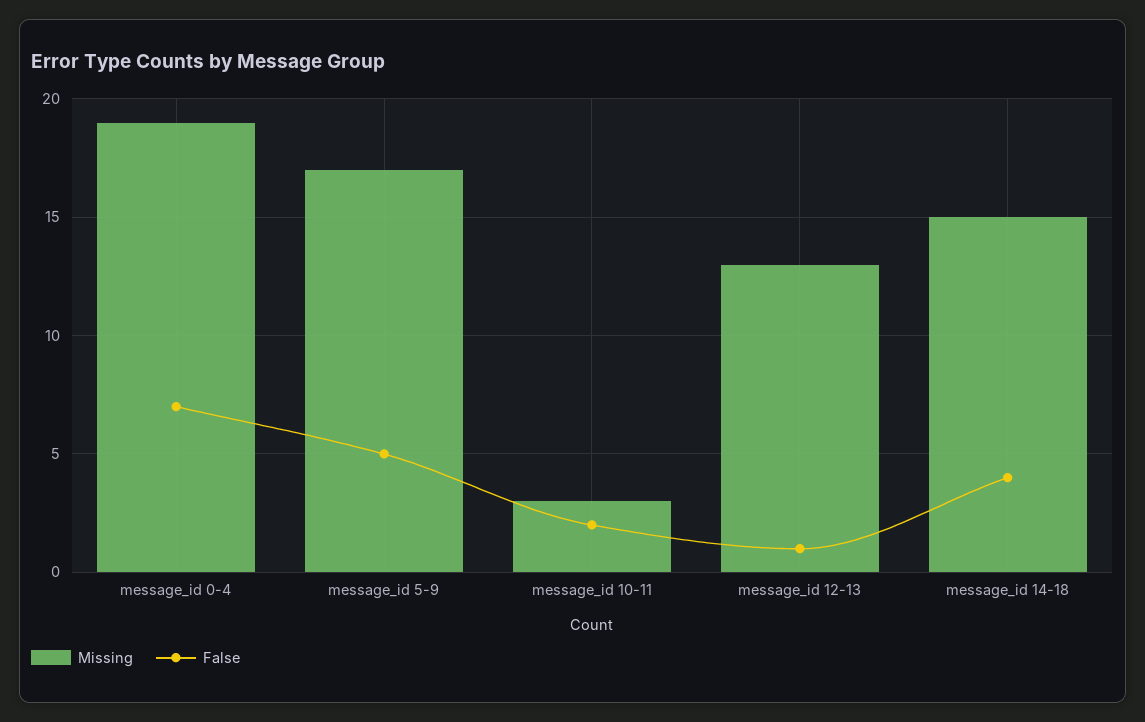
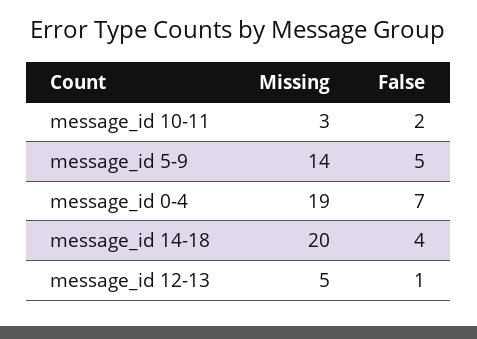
  {
    "Missing": {
      "message_id 0-4": 19,
-     "message_id 5-9": 17,
+     "message_id 5-9": 14,
      "message_id 10-11": 3,
-     "message_id 12-13": 13,
+     "message_id 12-13": 5,
-     "message_id 14-18": 15
+     "message_id 14-18": 20
    },
    "False": {
      "message_id 0-4": 7,
      "message_id 5-9": 5,
      "message_id 10-11": 2,
      "message_id 12-13": 1,
      "message_id 14-18": 4
    }
  }

